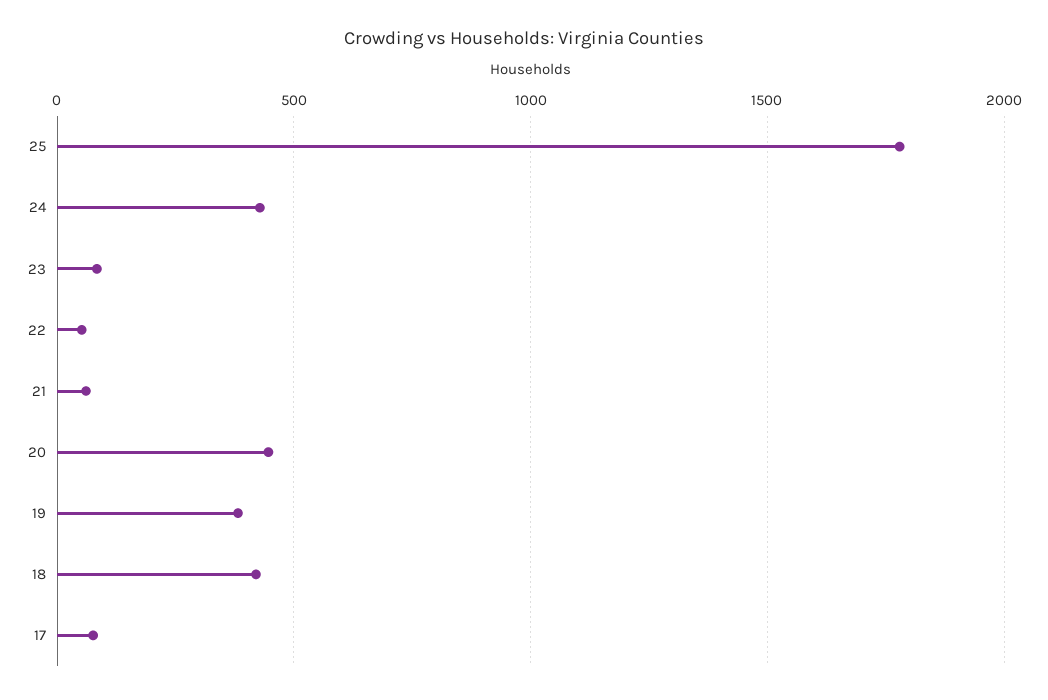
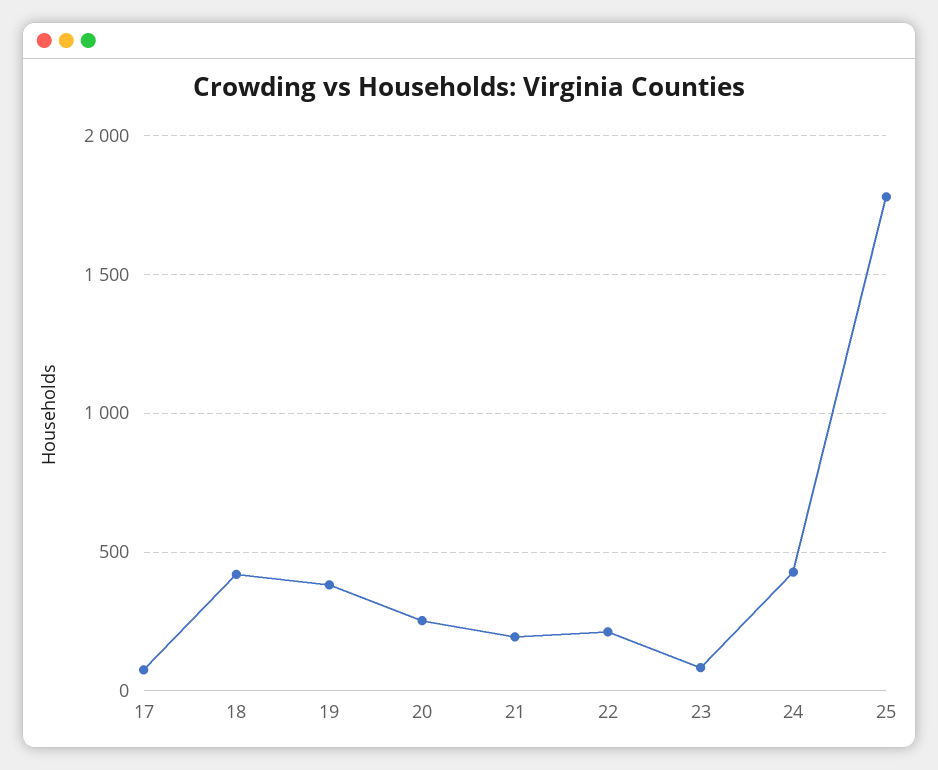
  {
    "25": 1800,
    "24": 450,
    "23": 100,
-   "22": 50,
+   "22": 200,
-   "21": 50,
+   "21": 200,
-   "20": 450,
+   "20": 250,
    "19": 400,
    "18": 400,
    "17": 100
  }

